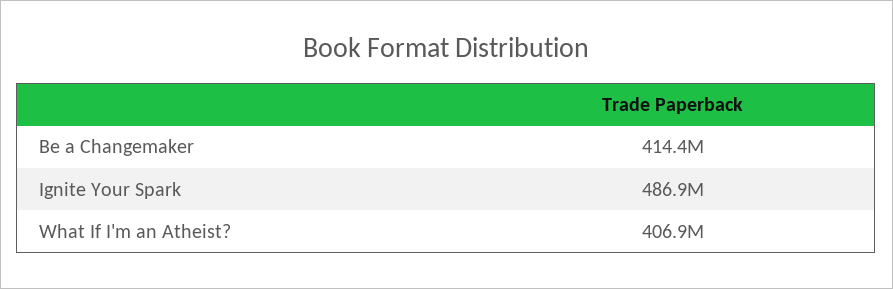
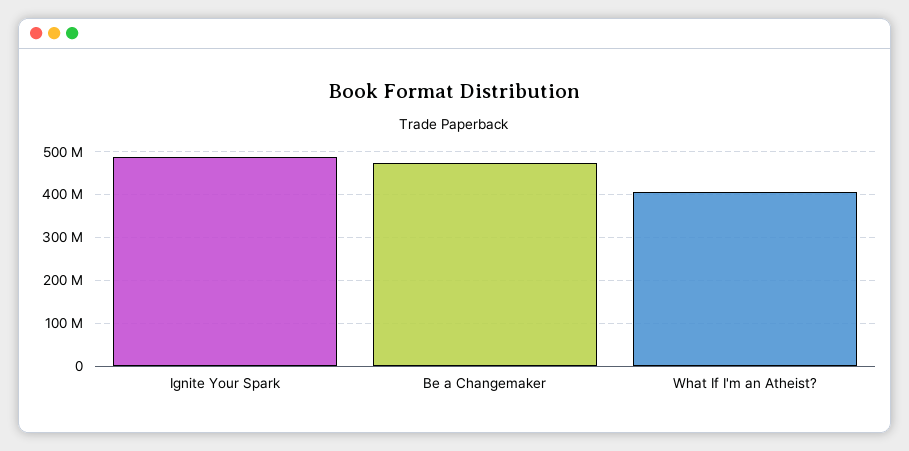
  {
-   "Be a Changemaker": 414400000,
+   "Be a Changemaker": 480000000,
    "Ignite Your Spark": 486900000,
    "What If I'm an Atheist?": 406900000
  }

